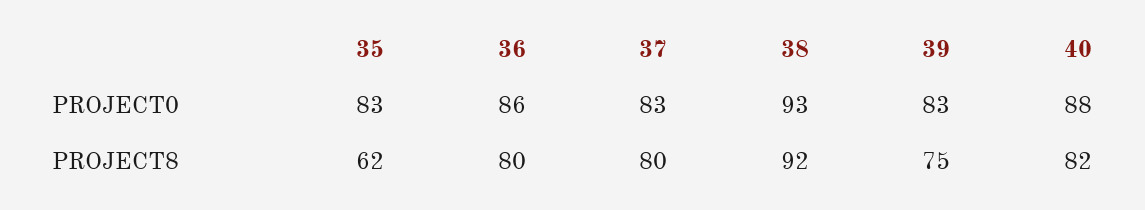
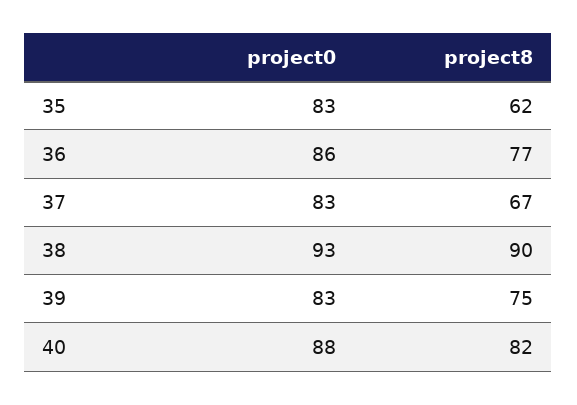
  {
    "35": {
      "PROJECT0": 83,
      "PROJECT8": 62
    },
    "36": {
      "PROJECT0": 86,
-     "PROJECT8": 80
+     "PROJECT8": 77
    },
    "37": {
      "PROJECT0": 83,
-     "PROJECT8": 80
+     "PROJECT8": 67
    },
    "38": {
      "PROJECT0": 93,
-     "PROJECT8": 92
+     "PROJECT8": 90
    },
    "39": {
      "PROJECT0": 83,
      "PROJECT8": 75
    },
    "40": {
      "PROJECT0": 88,
      "PROJECT8": 82
    }
  }

